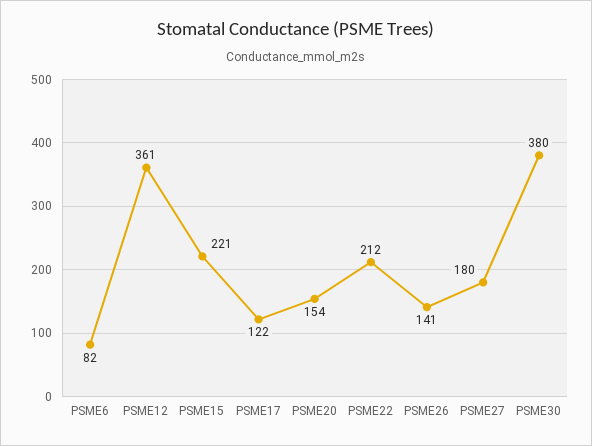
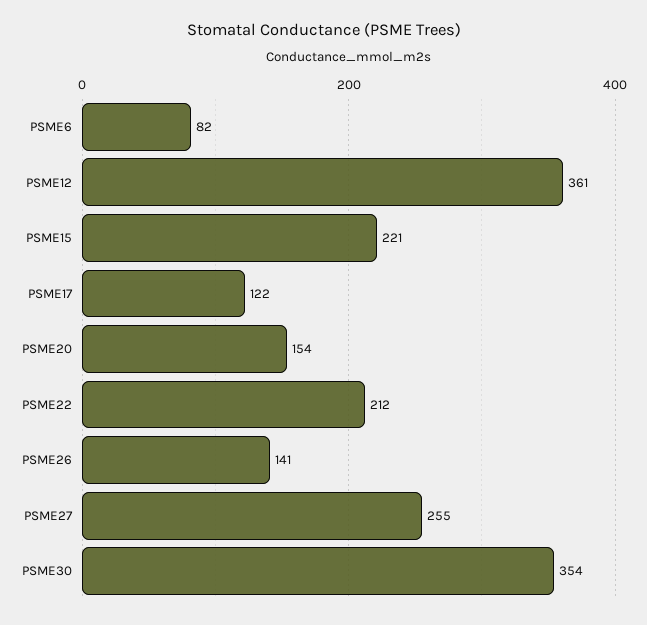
  {
    "PSME6": 82,
    "PSME12": 361,
    "PSME15": 221,
    "PSME17": 122,
    "PSME20": 154,
    "PSME22": 212,
    "PSME26": 141,
-   "PSME27": 180,
+   "PSME27": 255,
-   "PSME30": 380
+   "PSME30": 354
  }

